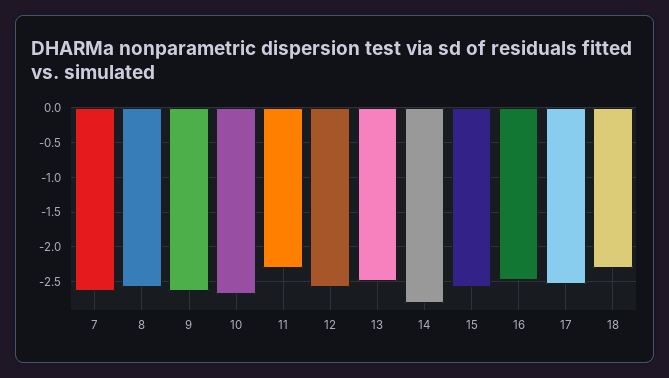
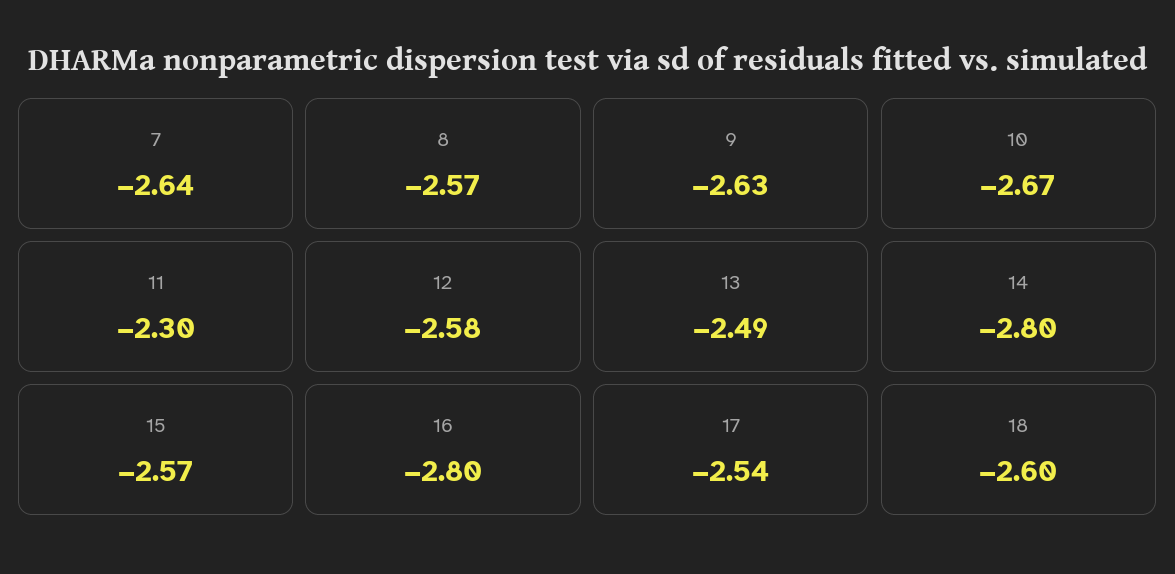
  {
    "7": -2.64,
    "8": -2.57,
    "9": -2.63,
    "10": -2.67,
    "11": -2.3,
    "12": -2.58,
    "13": -2.49,
    "14": -2.8,
    "15": -2.57,
-   "16": -2.5,
+   "16": -2.8,
    "17": -2.54,
-   "18": -2.3
+   "18": -2.6
  }

